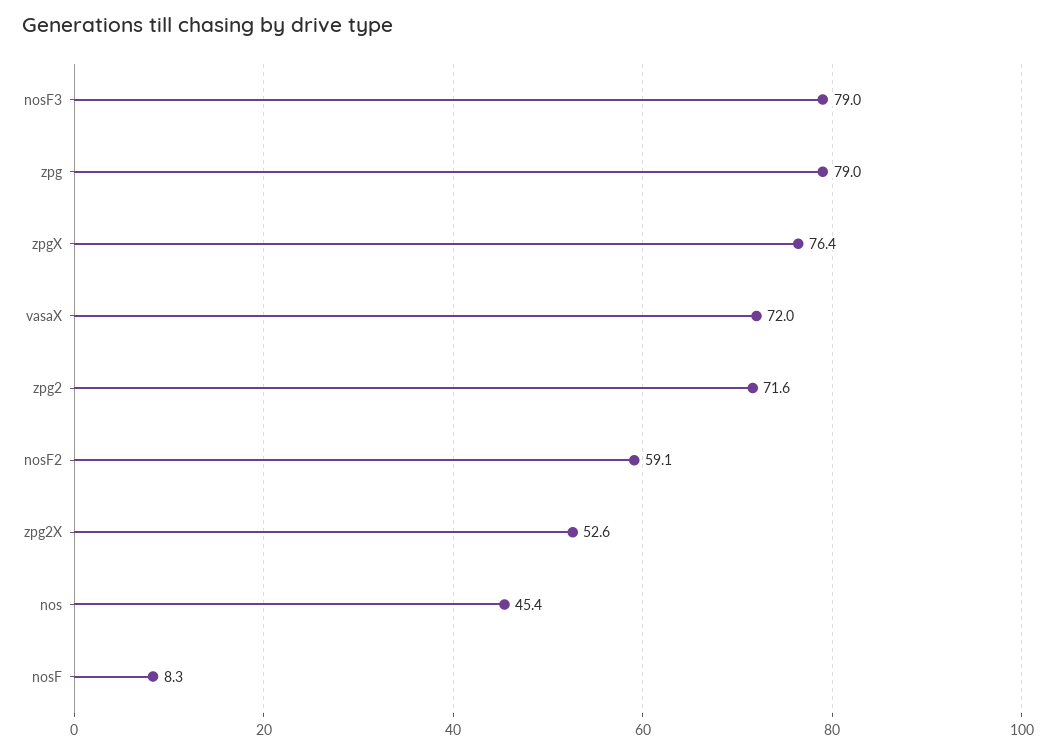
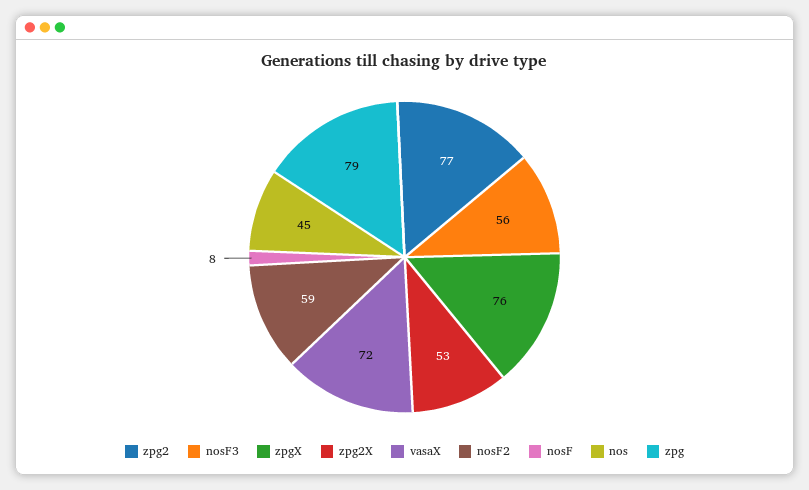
  {
-   "nosF3": 79,
+   "nosF3": 56,
    "zpg": 79,
    "zpgX": 76.4,
    "vasaX": 72,
-   "zpg2": 71.6,
+   "zpg2": 77,
    "nosF2": 59.1,
    "zpg2X": 52.6,
    "nos": 45.4,
    "nosF": 8.3
  }

